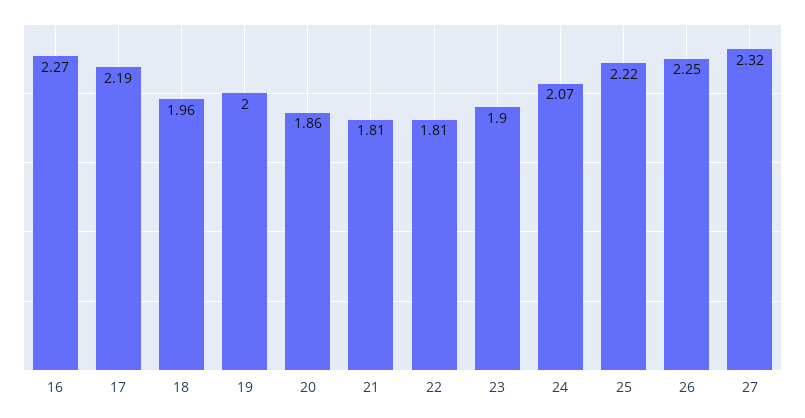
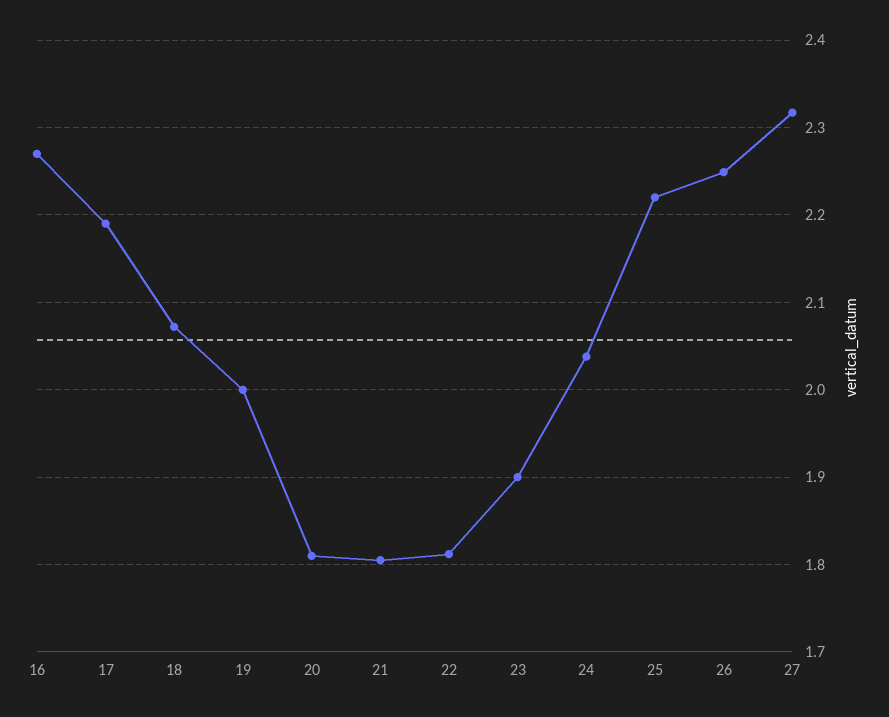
  {
    "16": 2.27,
    "17": 2.19,
-   "18": 1.96,
+   "18": 2.07,
    "19": 2,
-   "20": 1.86,
+   "20": 1.81,
    "21": 1.81,
    "22": 1.81,
    "23": 1.9,
-   "24": 2.07,
+   "24": 2.04,
    "25": 2.22,
    "26": 2.25,
    "27": 2.32
  }

